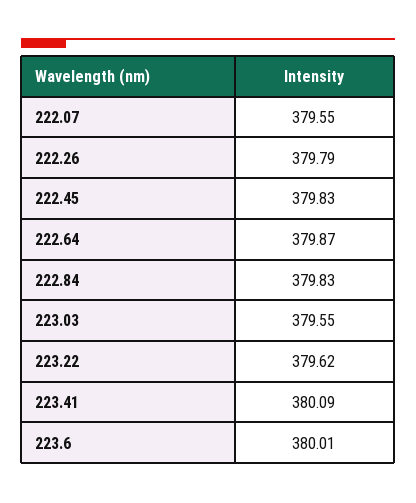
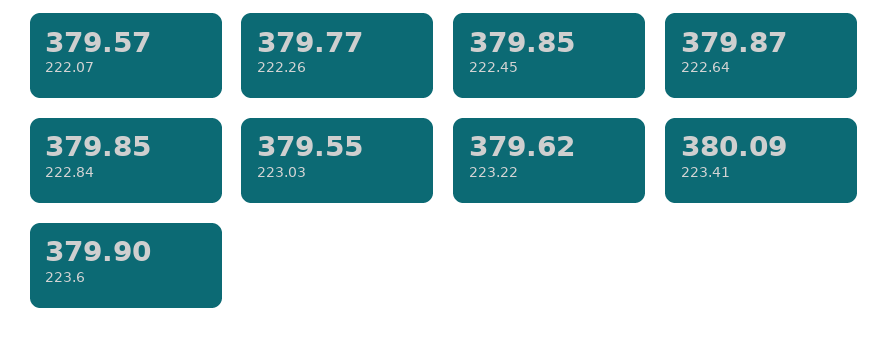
  {
-   "222.07": 379.55,
+   "222.07": 379.57,
-   "222.26": 379.79,
+   "222.26": 379.77,
-   "222.45": 379.83,
+   "222.45": 379.85,
    "222.64": 379.87,
-   "222.84": 379.83,
+   "222.84": 379.85,
    "223.03": 379.55,
    "223.22": 379.62,
    "223.41": 380.09,
-   "223.6": 380.01
+   "223.6": 379.9
  }

